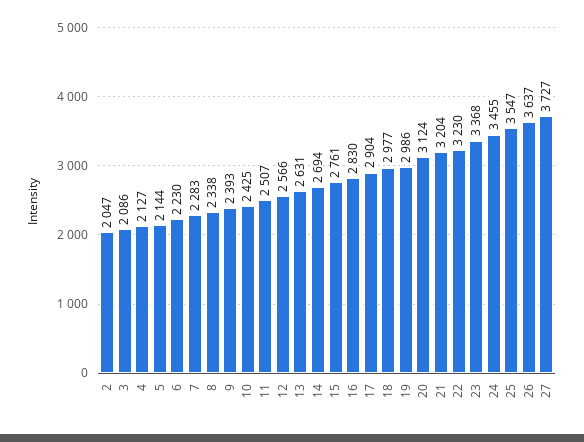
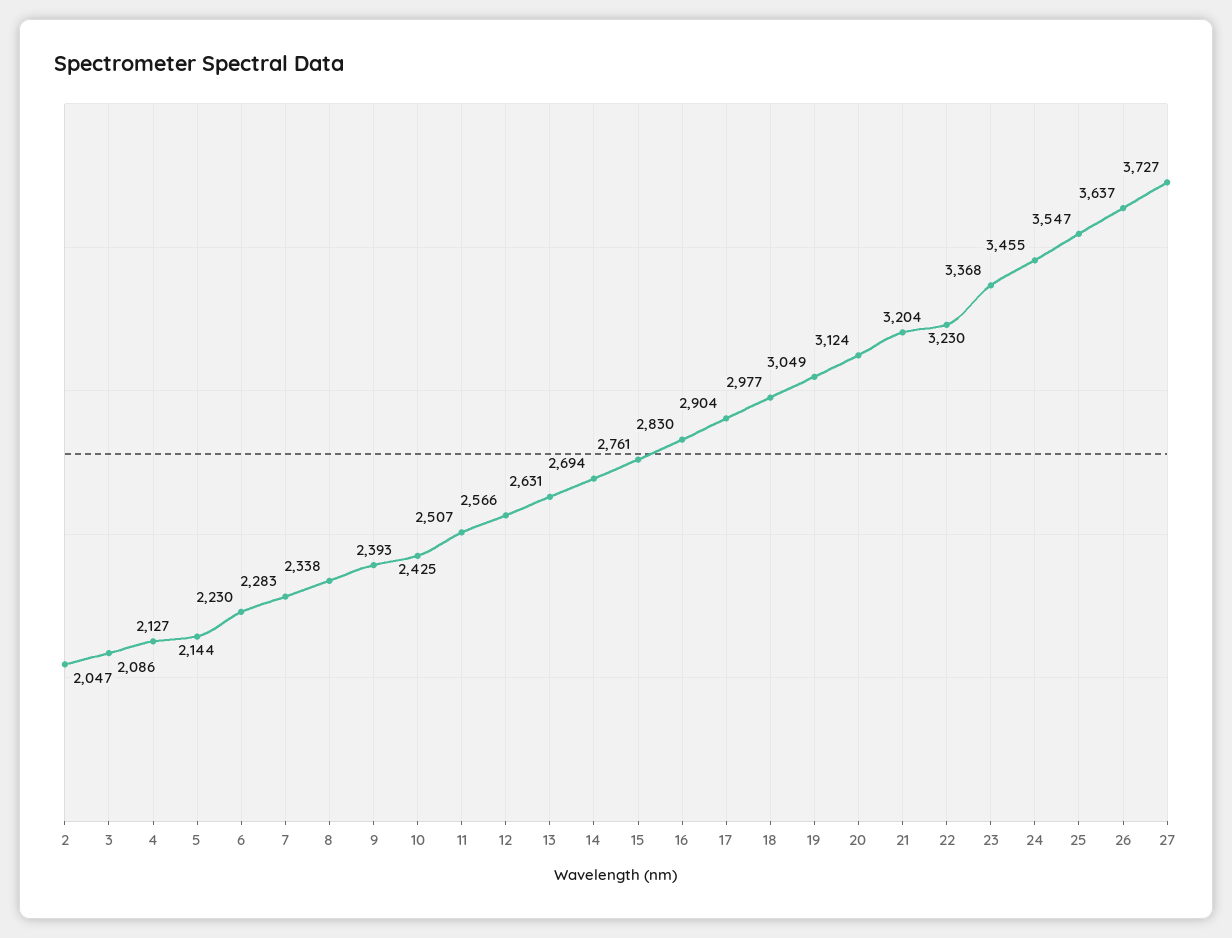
  {
    "2": 2047,
    "3": 2086,
    "4": 2127,
    "5": 2144,
    "6": 2230,
    "7": 2283,
    "8": 2338,
    "9": 2393,
    "10": 2425,
    "11": 2507,
    "12": 2566,
    "13": 2631,
    "14": 2694,
    "15": 2761,
    "16": 2830,
    "17": 2904,
    "18": 2977,
-   "19": 2986,
+   "19": 3049,
    "20": 3124,
    "21": 3204,
    "22": 3230,
    "23": 3368,
    "24": 3455,
    "25": 3547,
    "26": 3637,
    "27": 3727
  }

